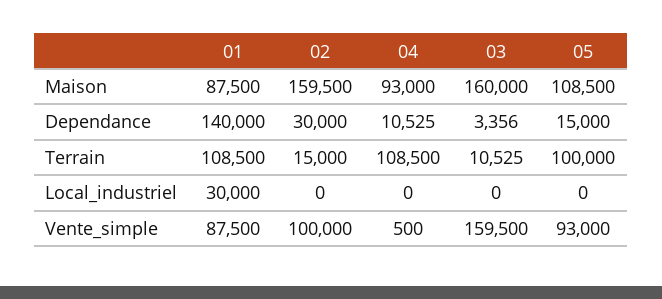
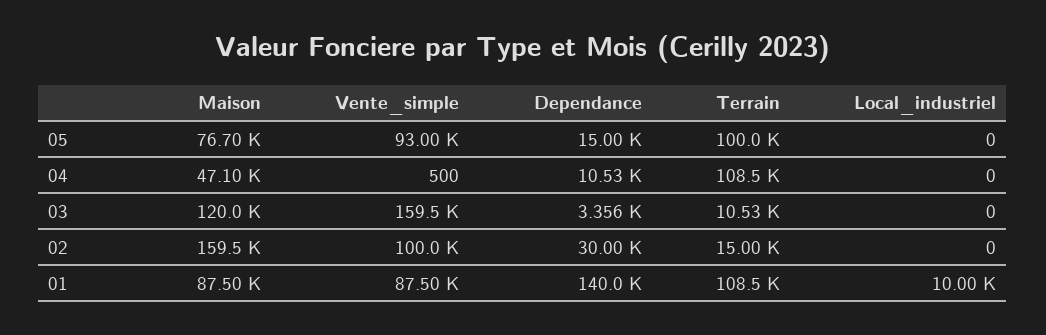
  {
    "01": {
      "Maison": 87500,
      "Dependance": 140000,
      "Terrain": 108500,
-     "Local_industriel": 30000,
+     "Local_industriel": 10000,
      "Vente_simple": 87500
    },
    "02": {
      "Maison": 159500,
      "Dependance": 30000,
      "Terrain": 15000,
      "Local_industriel": 0,
      "Vente_simple": 100000
    },
    "04": {
-     "Maison": 93000,
+     "Maison": 47100,
      "Dependance": 10525,
      "Terrain": 108500,
      "Local_industriel": 0,
      "Vente_simple": 500
    },
    "03": {
-     "Maison": 160000,
+     "Maison": 120000,
      "Dependance": 3356,
      "Terrain": 10525,
      "Local_industriel": 0,
      "Vente_simple": 159500
    },
    "05": {
-     "Maison": 108500,
+     "Maison": 76700,
      "Dependance": 15000,
      "Terrain": 100000,
      "Local_industriel": 0,
      "Vente_simple": 93000
    }
  }

